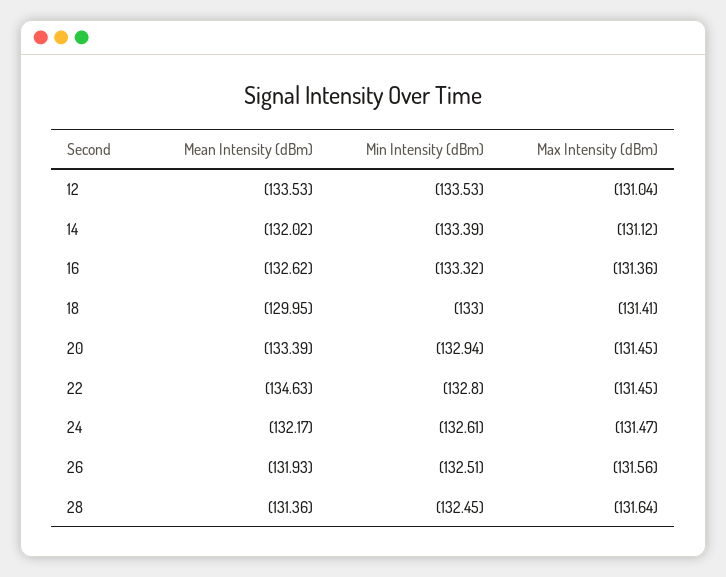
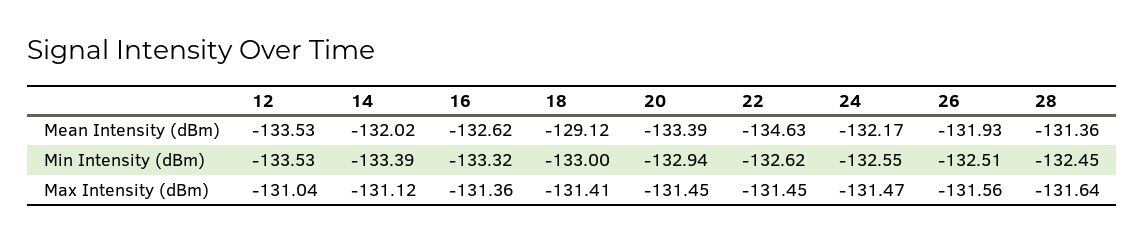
  {
    "Mean Intensity (dBm)": {
      "12": -133.53,
      "14": -132.02,
      "16": -132.62,
-     "18": -129.95,
+     "18": -129.12,
      "20": -133.39,
      "22": -134.63,
      "24": -132.17,
      "26": -131.93,
      "28": -131.36
    },
    "Min Intensity (dBm)": {
      "12": -133.53,
      "14": -133.39,
      "16": -133.32,
      "18": -133,
      "20": -132.94,
-     "22": -132.8,
+     "22": -132.62,
-     "24": -132.61,
+     "24": -132.55,
      "26": -132.51,
      "28": -132.45
    },
    "Max Intensity (dBm)": {
      "12": -131.04,
      "14": -131.12,
      "16": -131.36,
      "18": -131.41,
      "20": -131.45,
      "22": -131.45,
      "24": -131.47,
      "26": -131.56,
      "28": -131.64
    }
  }

